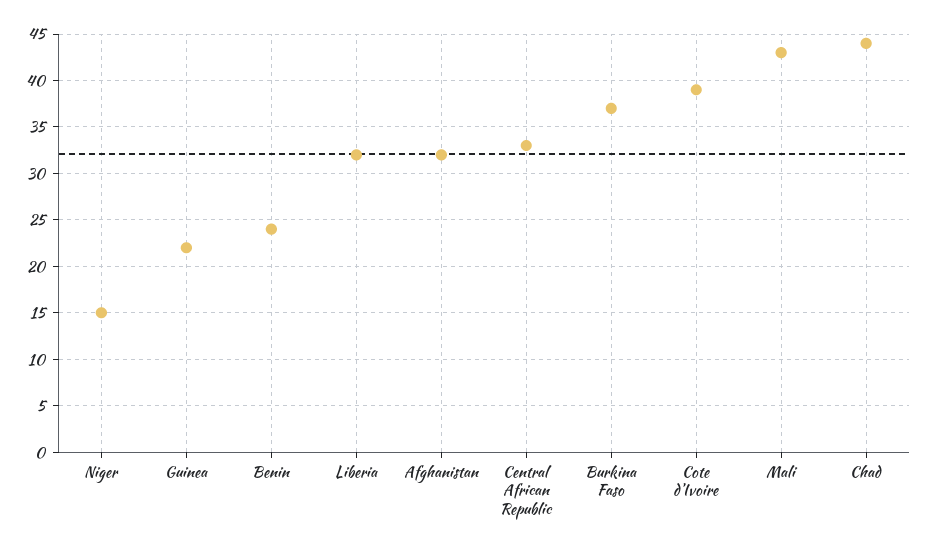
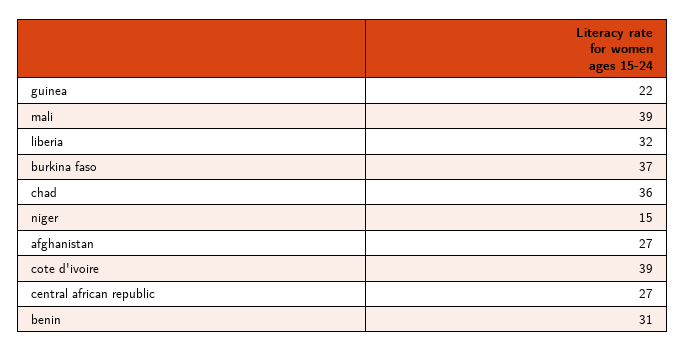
  {
    "Niger": 15,
    "Guinea": 22,
-   "Benin": 24,
+   "Benin": 31,
    "Liberia": 32,
-   "Afghanistan": 32,
+   "Afghanistan": 27,
-   "Central African Republic": 33,
+   "Central African Republic": 27,
    "Burkina Faso": 37,
    "Cote d'Ivoire": 39,
-   "Mali": 43,
+   "Mali": 39,
-   "Chad": 44
+   "Chad": 36
  }

